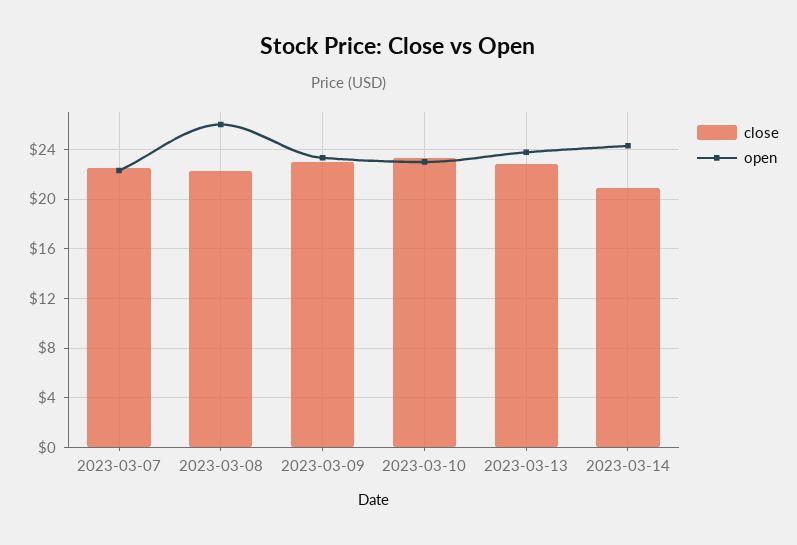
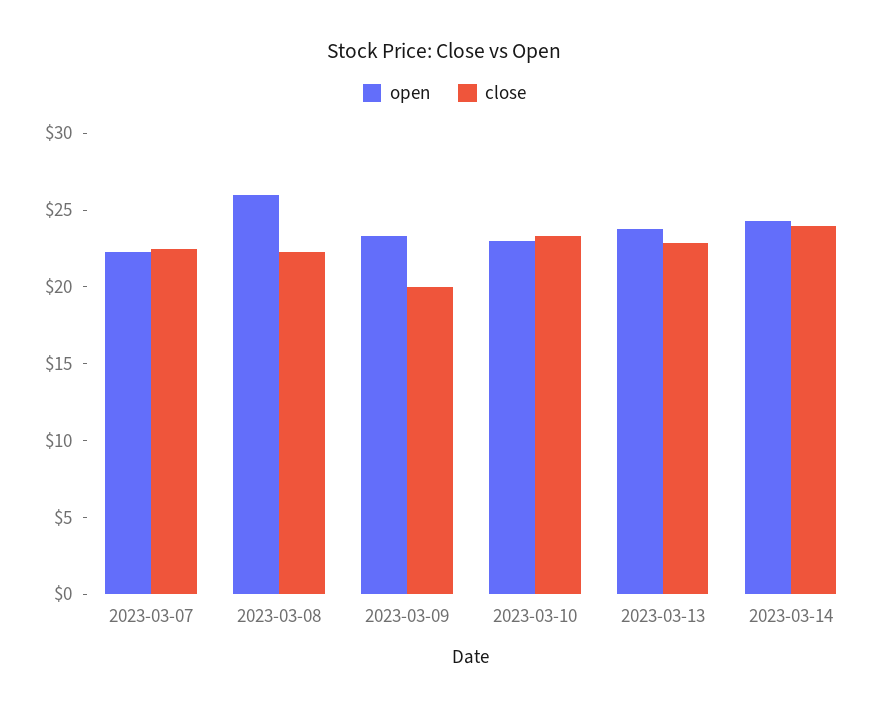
  {
    "close": {
      "2023-03-07": 22.5,
      "2023-03-08": 22.5,
-     "2023-03-09": 23,
+     "2023-03-09": 20,
      "2023-03-10": 23.5,
      "2023-03-13": 23,
-     "2023-03-14": 21
+     "2023-03-14": 24
    },
    "open": {
      "2023-03-07": 22.5,
      "2023-03-08": 26,
      "2023-03-09": 23.5,
      "2023-03-10": 23,
      "2023-03-13": 24,
      "2023-03-14": 24.5
    }
  }

